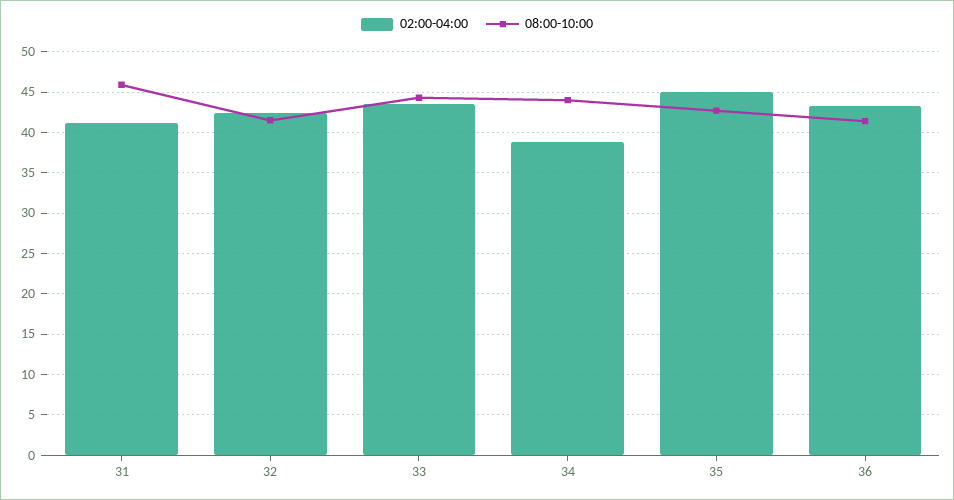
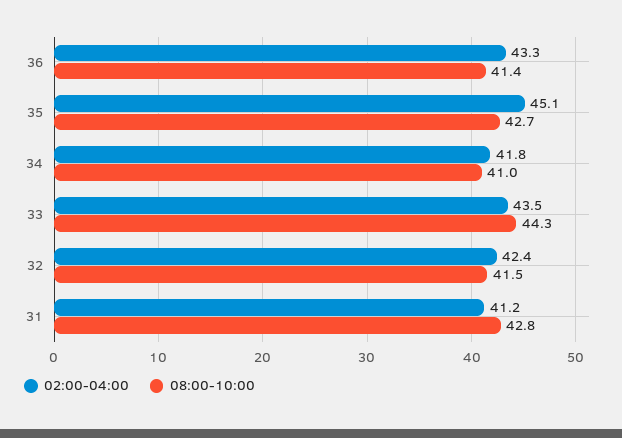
  {
    "02:00-04:00": {
      "31": 41.2,
      "32": 42.4,
      "33": 43.5,
-     "34": 39,
+     "34": 41.8,
      "35": 45.1,
      "36": 43.3
    },
    "08:00-10:00": {
-     "31": 46,
+     "31": 42.8,
      "32": 41.5,
      "33": 44.3,
-     "34": 44,
+     "34": 41,
      "35": 42.7,
      "36": 41.4
    }
  }

